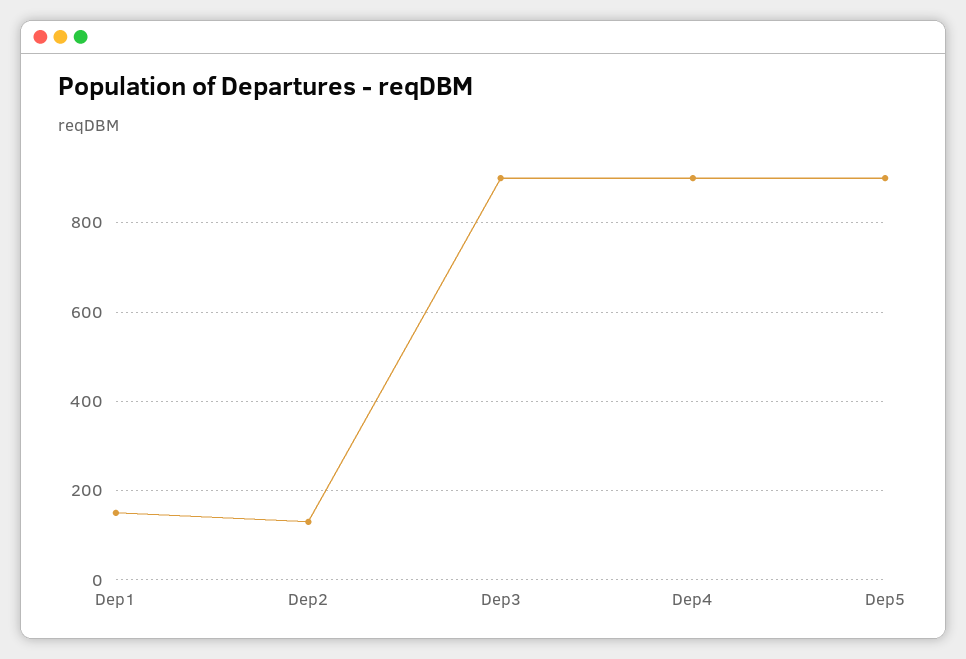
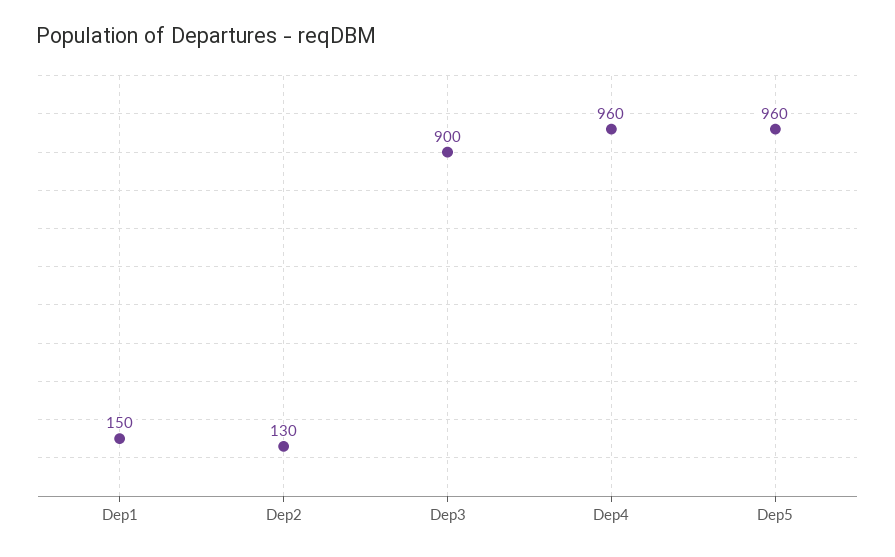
  {
    "Dep1": 150,
    "Dep2": 130,
    "Dep3": 900,
-   "Dep4": 900,
+   "Dep4": 960,
-   "Dep5": 900
+   "Dep5": 960
  }

